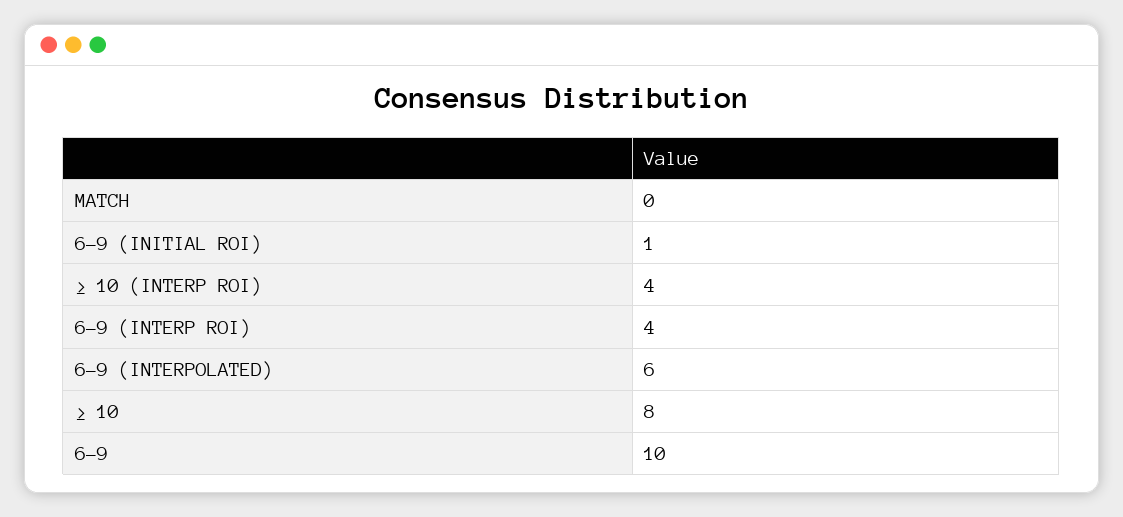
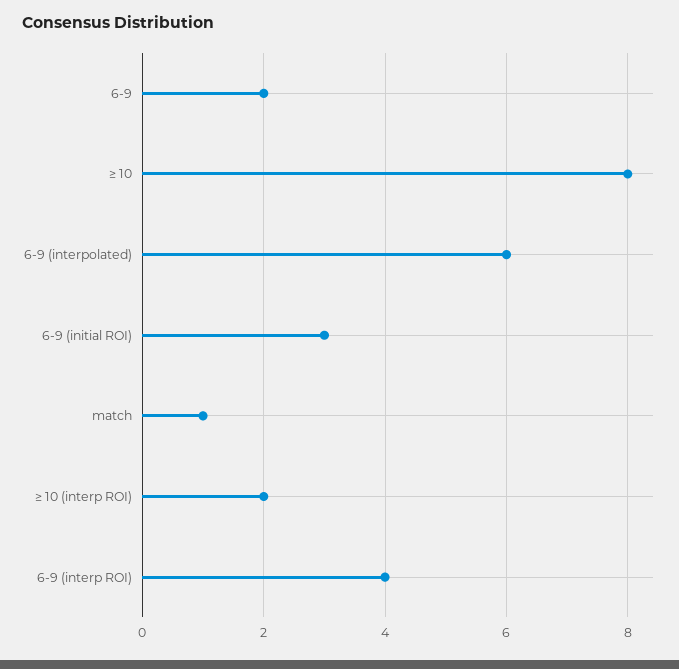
  {
-   "MATCH": 0,
+   "MATCH": 1,
-   "6-9 (INITIAL ROI)": 1,
+   "6-9 (INITIAL ROI)": 3,
-   "≥ 10 (INTERP ROI)": 4,
+   "≥ 10 (INTERP ROI)": 2,
    "6-9 (INTERP ROI)": 4,
    "6-9 (INTERPOLATED)": 6,
    "≥ 10": 8,
-   "6-9": 10
+   "6-9": 2
  }

